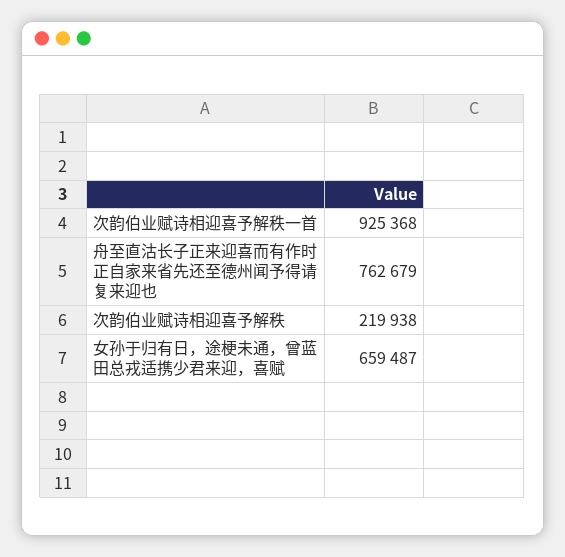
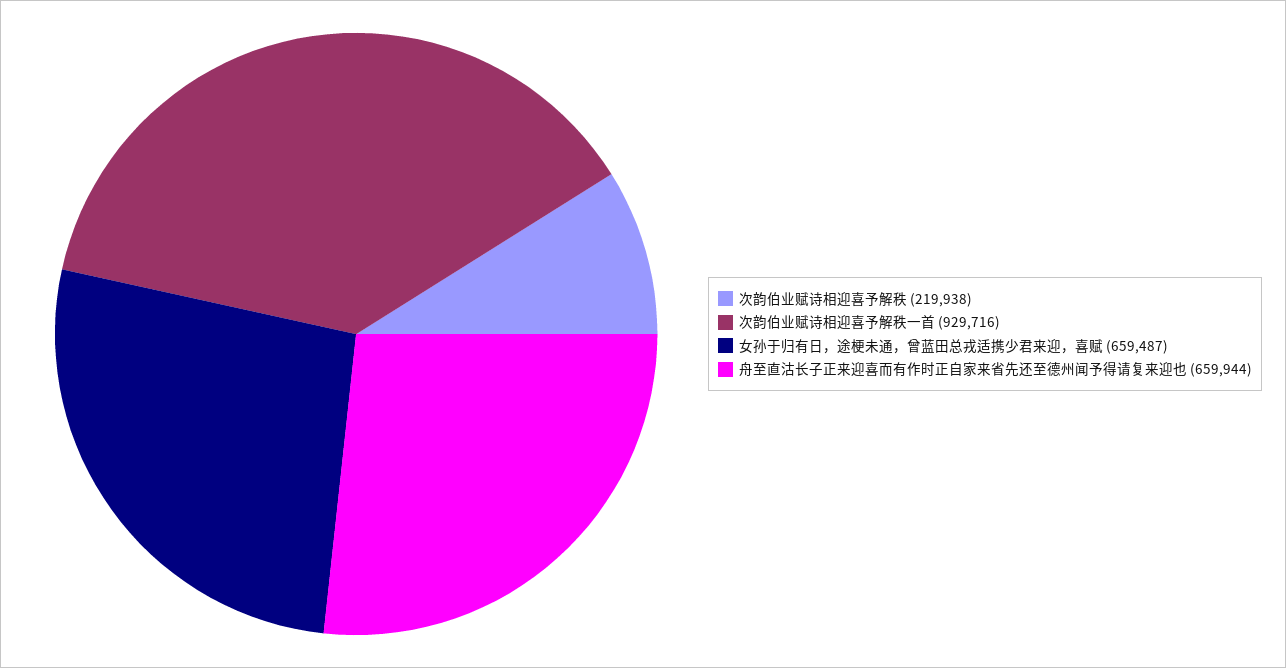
  {
-   "次韵伯业赋诗相迎喜予解秩一首": 925368,
+   "次韵伯业赋诗相迎喜予解秩一首": 929716,
-   "舟至直沽长子正来迎喜而有作时正自家来省先还至德州闻予得请复来迎也": 762679,
+   "舟至直沽长子正来迎喜而有作时正自家来省先还至德州闻予得请复来迎也": 659944,
    "次韵伯业赋诗相迎喜予解秩": 219938,
    "女孙于归有日，途梗未通，曾蓝田总戎适携少君来迎，喜赋": 659487
  }

